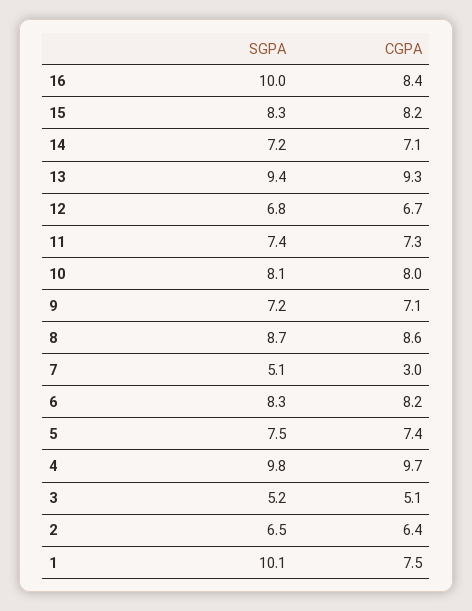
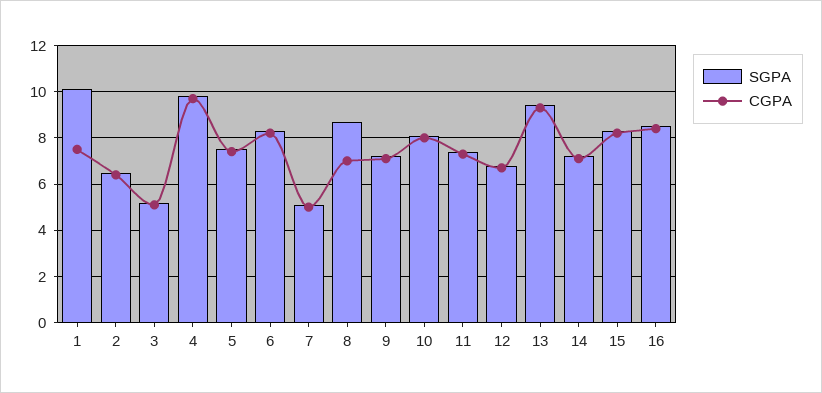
  {
    "SGPA": {
-     "16": 10,
+     "16": 8.5,
      "15": 8.3,
      "14": 7.2,
      "13": 9.4,
      "12": 6.8,
      "11": 7.4,
      "10": 8.1,
      "9": 7.2,
      "8": 8.7,
      "7": 5.1,
      "6": 8.3,
      "5": 7.5,
      "4": 9.8,
      "3": 5.2,
      "2": 6.5,
      "1": 10.1
    },
    "CGPA": {
      "16": 8.4,
      "15": 8.2,
      "14": 7.1,
      "13": 9.3,
      "12": 6.7,
      "11": 7.3,
      "10": 8,
      "9": 7.1,
-     "8": 8.6,
+     "8": 7,
-     "7": 3,
+     "7": 5,
      "6": 8.2,
      "5": 7.4,
      "4": 9.7,
      "3": 5.1,
      "2": 6.4,
      "1": 7.5
    }
  }

